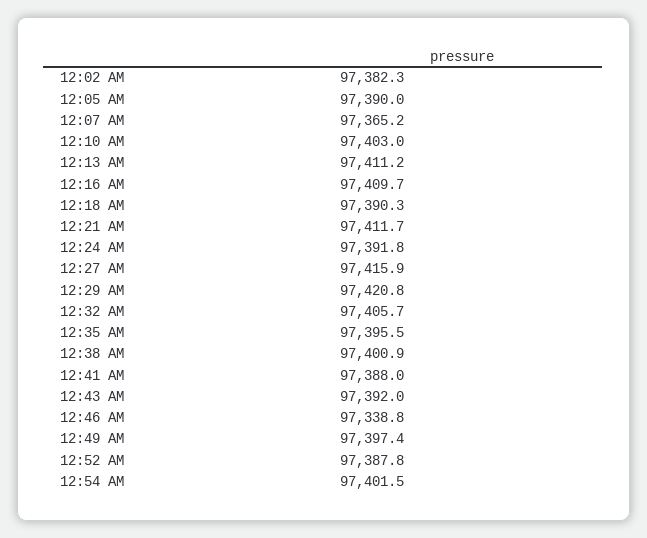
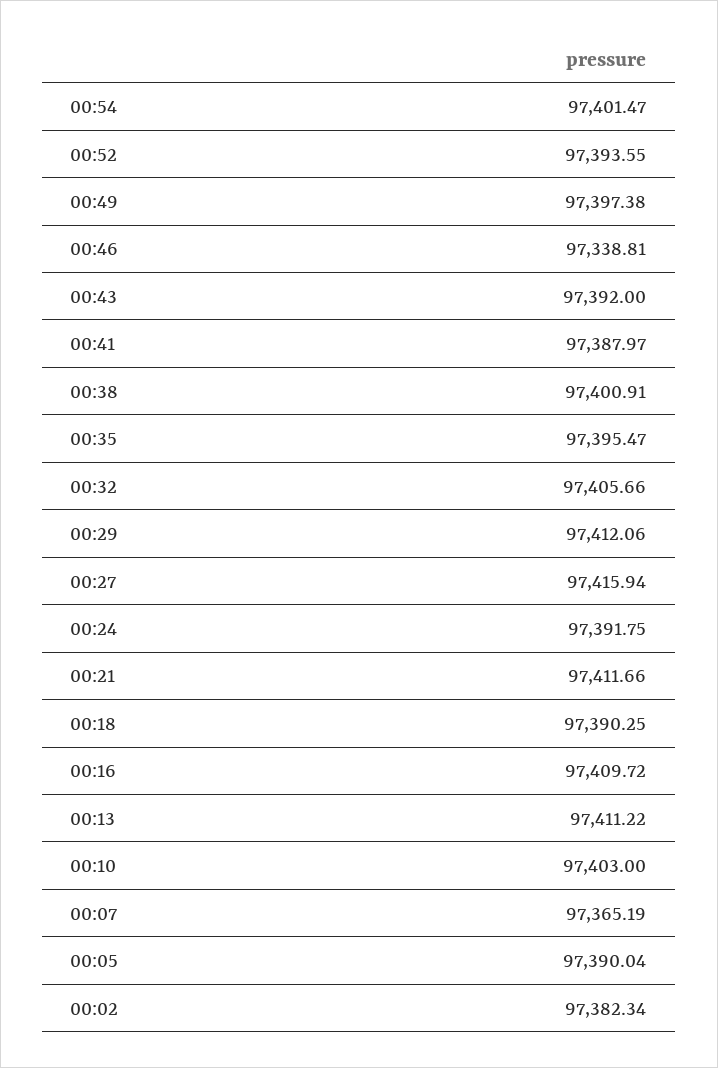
  {
    "12:02 AM": 97382.34,
    "12:05 AM": 97390.04,
    "12:07 AM": 97365.19,
    "12:10 AM": 97403,
    "12:13 AM": 97411.22,
    "12:16 AM": 97409.72,
    "12:18 AM": 97390.25,
    "12:21 AM": 97411.66,
    "12:24 AM": 97391.75,
    "12:27 AM": 97415.94,
-   "12:29 AM": 97420.8,
+   "12:29 AM": 97412.06,
    "12:32 AM": 97405.66,
    "12:35 AM": 97395.47,
    "12:38 AM": 97400.91,
    "12:41 AM": 97387.97,
    "12:43 AM": 97392,
    "12:46 AM": 97338.81,
    "12:49 AM": 97397.38,
-   "12:52 AM": 97387.8,
+   "12:52 AM": 97393.55,
    "12:54 AM": 97401.47
  }

